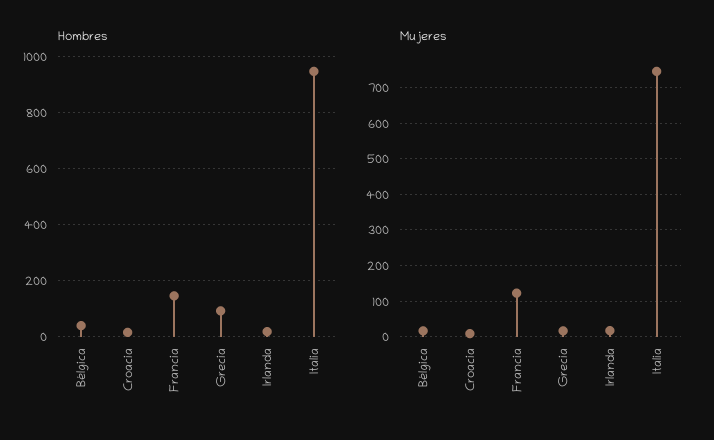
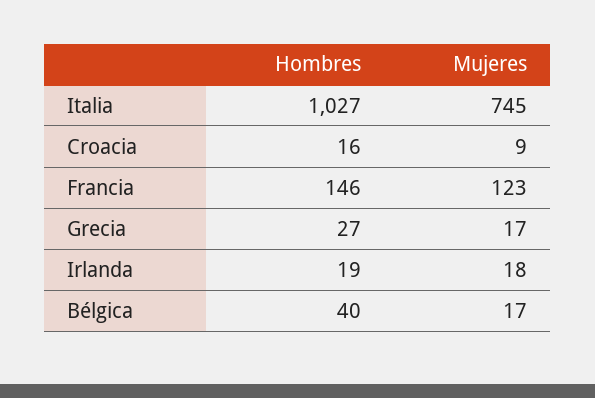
  {
    "Hombres": {
      "Bélgica": 40,
      "Croacia": 16,
      "Francia": 146,
-     "Grecia": 100,
+     "Grecia": 27,
      "Irlanda": 19,
-     "Italia": 950
+     "Italia": 1027
    },
    "Mujeres": {
      "Bélgica": 17,
      "Croacia": 9,
      "Francia": 123,
      "Grecia": 17,
      "Irlanda": 18,
      "Italia": 745
    }
  }

